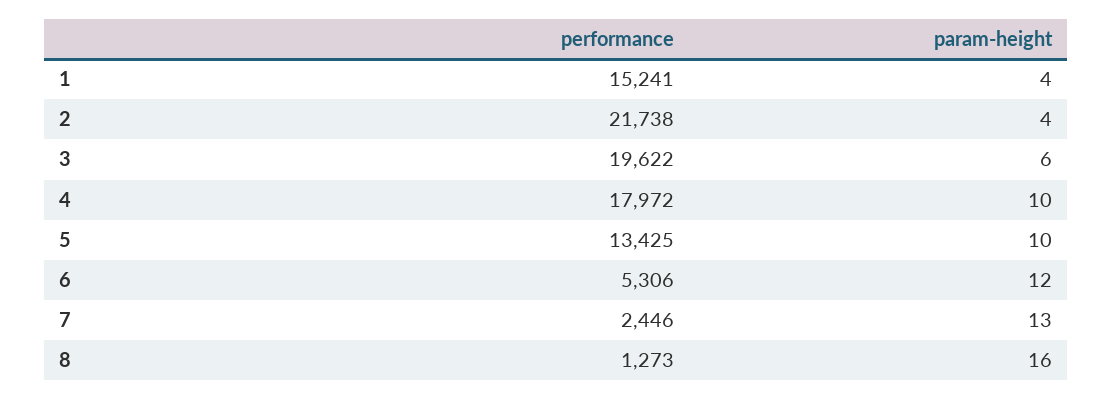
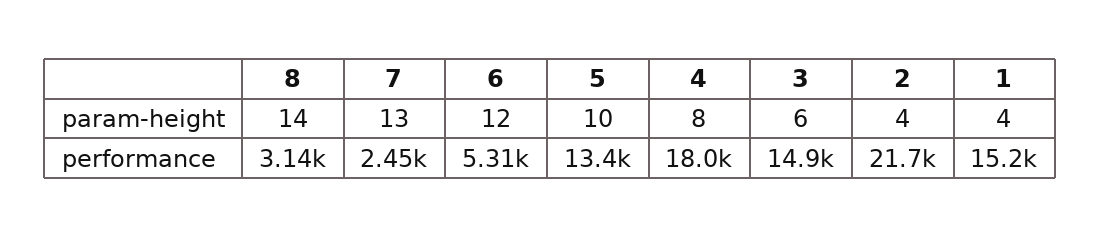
  {
    "performance": {
      "1": 15241,
      "2": 21738,
-     "3": 19622,
+     "3": 14900,
      "4": 17972,
      "5": 13425,
      "6": 5306,
      "7": 2446,
-     "8": 1273
+     "8": 3140
    },
    "param-height": {
      "1": 4,
      "2": 4,
      "3": 6,
-     "4": 10,
+     "4": 8,
      "5": 10,
      "6": 12,
      "7": 13,
-     "8": 16
+     "8": 14
    }
  }

